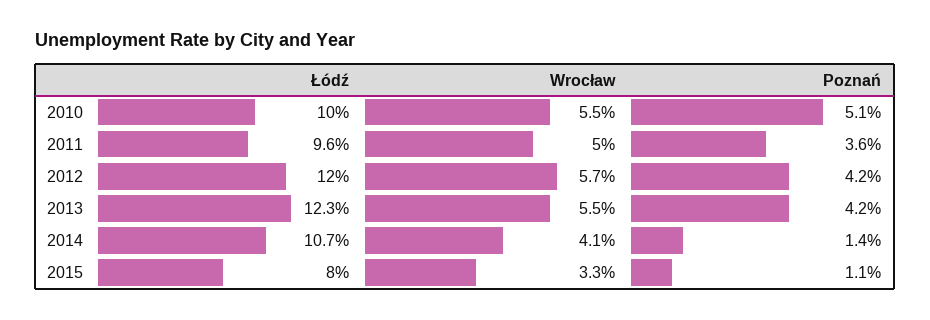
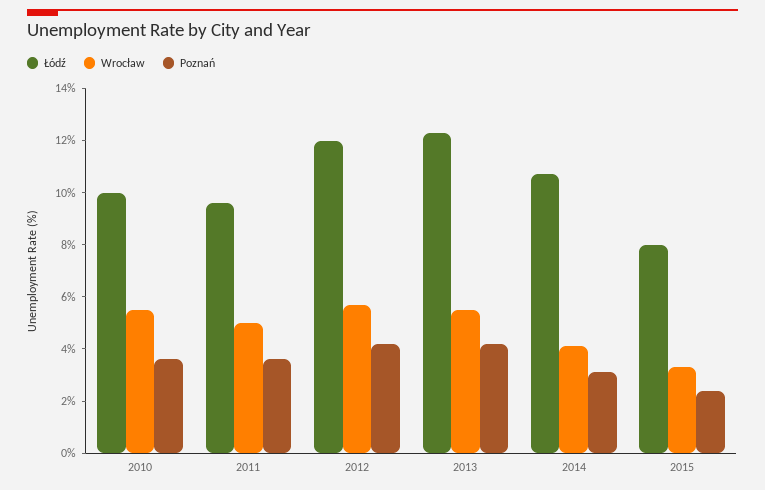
  {
    "Łódź": {
      "2010": 10,
      "2011": 9.6,
      "2012": 12,
      "2013": 12.3,
      "2014": 10.7,
      "2015": 8
    },
    "Wrocław": {
      "2010": 5.5,
      "2011": 5,
      "2012": 5.7,
      "2013": 5.5,
      "2014": 4.1,
      "2015": 3.3
    },
    "Poznań": {
-     "2010": 5.1,
+     "2010": 3.5,
      "2011": 3.6,
      "2012": 4.2,
      "2013": 4.2,
-     "2014": 1.4,
+     "2014": 3,
-     "2015": 1.1
+     "2015": 2.5
    }
  }

